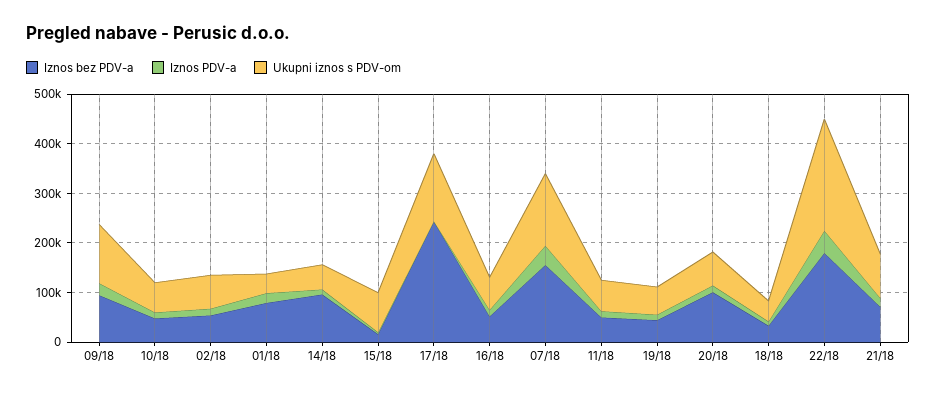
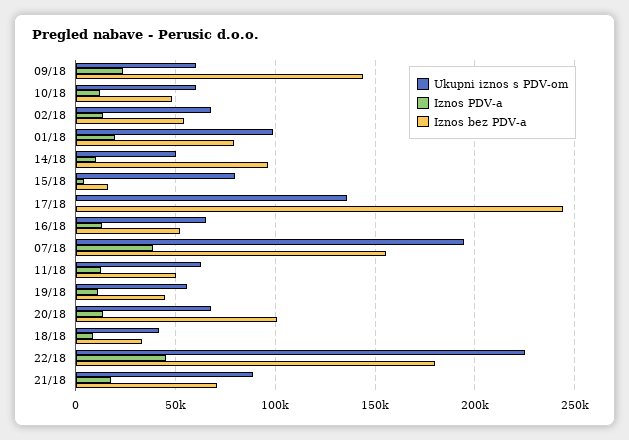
  {
    "Iznos bez PDV-a": {
-     "09/18": 100000,
+     "09/18": 145000,
      "10/18": 50000,
      "02/18": 55000,
      "01/18": 80000,
      "14/18": 95000,
      "15/18": 15000,
      "17/18": 245000,
      "16/18": 50000,
      "07/18": 155000,
      "11/18": 50000,
      "19/18": 45000,
      "20/18": 100000,
      "18/18": 35000,
      "22/18": 180000,
      "21/18": 70000
    },
    "Iznos PDV-a": {
      "09/18": 25000,
      "10/18": 10000,
      "02/18": 15000,
      "01/18": 20000,
      "14/18": 10000,
      "15/18": 5000,
      "17/18": 0,
      "16/18": 15000,
      "07/18": 40000,
      "11/18": 15000,
      "19/18": 10000,
      "20/18": 15000,
      "18/18": 10000,
      "22/18": 45000,
      "21/18": 20000
    },
    "Ukupni iznos s PDV-om": {
-     "09/18": 120000,
+     "09/18": 60000,
      "10/18": 60000,
      "02/18": 70000,
-     "01/18": 40000,
+     "01/18": 100000,
      "14/18": 50000,
      "15/18": 80000,
      "17/18": 135000,
      "16/18": 65000,
-     "07/18": 140000,
+     "07/18": 195000,
      "11/18": 65000,
      "19/18": 55000,
      "20/18": 70000,
      "18/18": 40000,
      "22/18": 225000,
      "21/18": 90000
    }
  }

